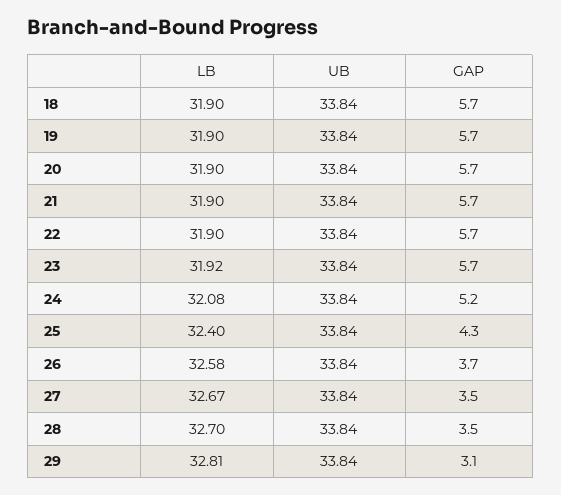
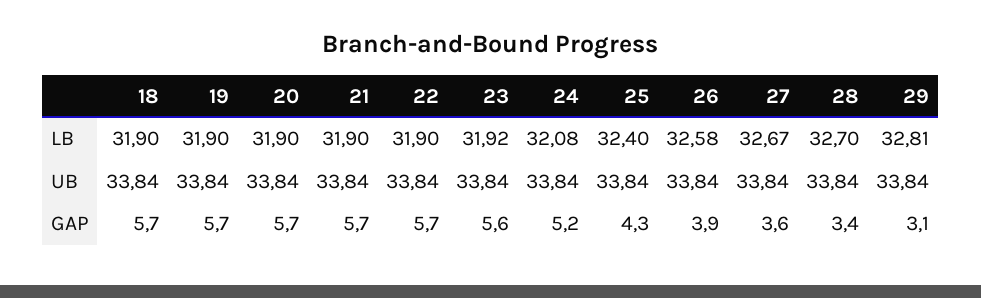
  {
    "LB": {
      "18": 31.9,
      "19": 31.9,
      "20": 31.9,
      "21": 31.9,
      "22": 31.9,
      "23": 31.92,
      "24": 32.08,
      "25": 32.4,
      "26": 32.58,
      "27": 32.67,
      "28": 32.7,
      "29": 32.81
    },
    "UB": {
      "18": 33.84,
      "19": 33.84,
      "20": 33.84,
      "21": 33.84,
      "22": 33.84,
      "23": 33.84,
      "24": 33.84,
      "25": 33.84,
      "26": 33.84,
      "27": 33.84,
      "28": 33.84,
      "29": 33.84
    },
    "GAP": {
      "18": 5.7,
      "19": 5.7,
      "20": 5.7,
      "21": 5.7,
      "22": 5.7,
-     "23": 5.7,
+     "23": 5.6,
      "24": 5.2,
      "25": 4.3,
-     "26": 3.7,
+     "26": 3.9,
-     "27": 3.5,
+     "27": 3.6,
-     "28": 3.5,
+     "28": 3.4,
      "29": 3.1
    }
  }

